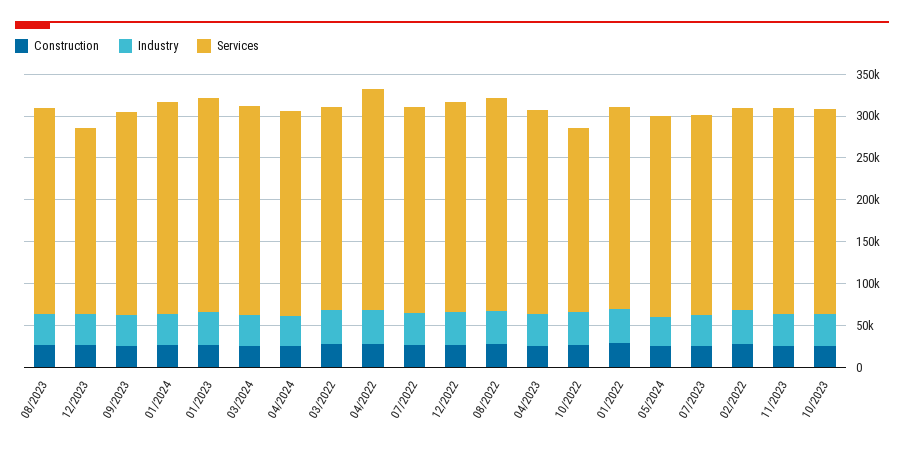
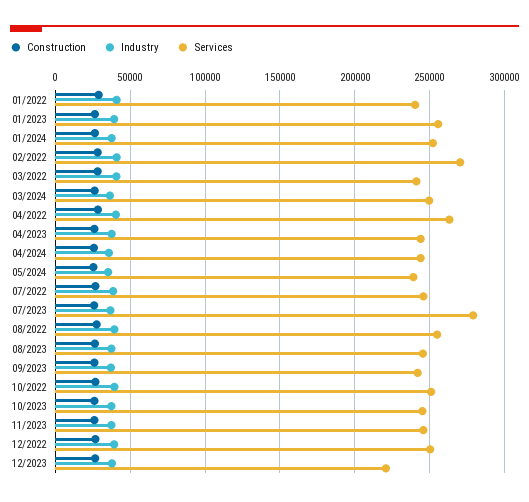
  {
    "Construction": {
      "08/2023": 25000,
      "12/2023": 25000,
      "09/2023": 25000,
      "01/2024": 25000,
      "01/2023": 25000,
      "03/2024": 25000,
      "04/2024": 25000,
      "03/2022": 30000,
      "04/2022": 30000,
      "07/2022": 25000,
      "12/2022": 25000,
      "08/2022": 25000,
      "04/2023": 25000,
      "10/2022": 25000,
      "01/2022": 30000,
      "05/2024": 25000,
      "07/2023": 25000,
      "02/2022": 30000,
      "11/2023": 25000,
      "10/2023": 25000
    },
    "Industry": {
      "08/2023": 35000,
      "12/2023": 40000,
      "09/2023": 35000,
      "01/2024": 40000,
      "01/2023": 40000,
      "03/2024": 35000,
      "04/2024": 35000,
      "03/2022": 40000,
      "04/2022": 40000,
      "07/2022": 40000,
      "12/2022": 40000,
      "08/2022": 40000,
      "04/2023": 40000,
      "10/2022": 40000,
      "01/2022": 40000,
      "05/2024": 35000,
      "07/2023": 35000,
      "02/2022": 40000,
      "11/2023": 35000,
      "10/2023": 35000
    },
    "Services": {
      "08/2023": 245000,
      "12/2023": 220000,
      "09/2023": 240000,
      "01/2024": 250000,
      "01/2023": 255000,
      "03/2024": 250000,
      "04/2024": 245000,
      "03/2022": 240000,
      "04/2022": 265000,
      "07/2022": 245000,
      "12/2022": 250000,
      "08/2022": 255000,
      "04/2023": 245000,
-     "10/2022": 220000,
+     "10/2022": 250000,
      "01/2022": 240000,
      "05/2024": 240000,
-     "07/2023": 240000,
+     "07/2023": 280000,
-     "02/2022": 240000,
+     "02/2022": 270000,
      "11/2023": 245000,
      "10/2023": 245000
    }
  }

